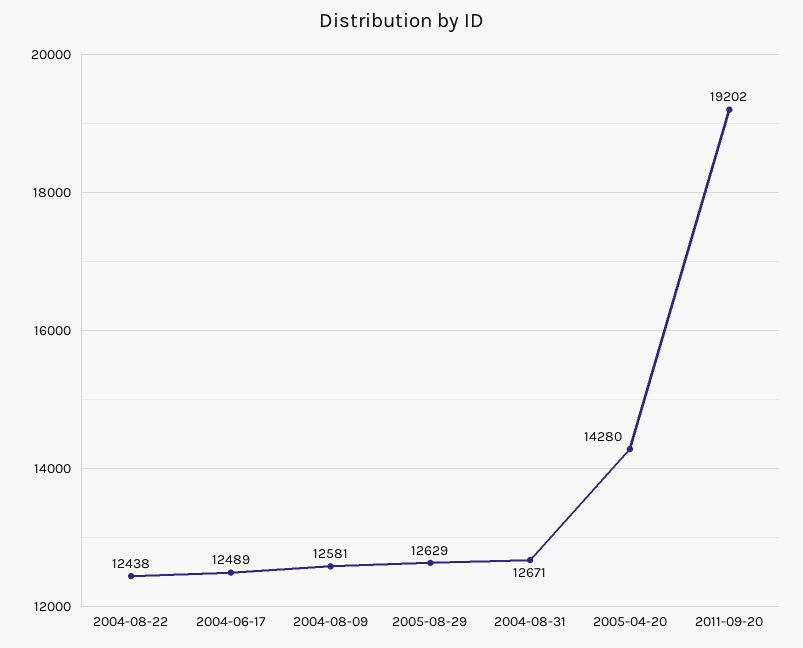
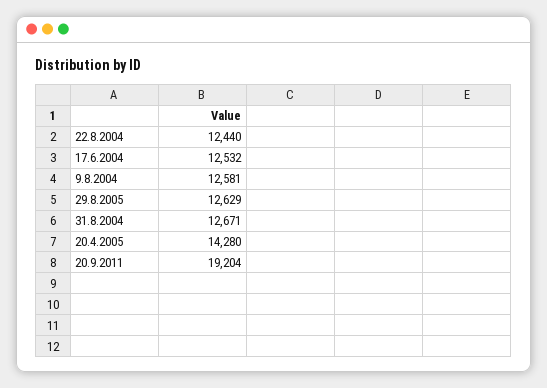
  {
-   "2004-08-22": 12438,
+   "2004-08-22": 12440,
-   "2004-06-17": 12489,
+   "2004-06-17": 12532,
    "2004-08-09": 12581,
    "2005-08-29": 12629,
    "2004-08-31": 12671,
    "2005-04-20": 14280,
-   "2011-09-20": 19202
+   "2011-09-20": 19204
  }

